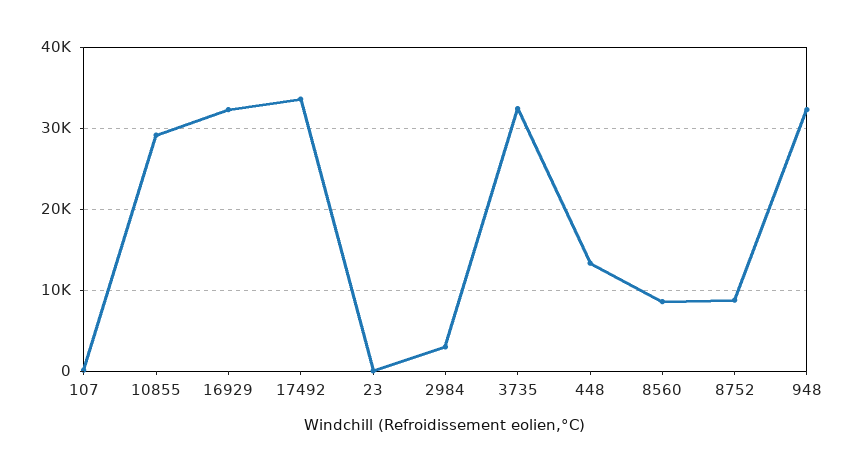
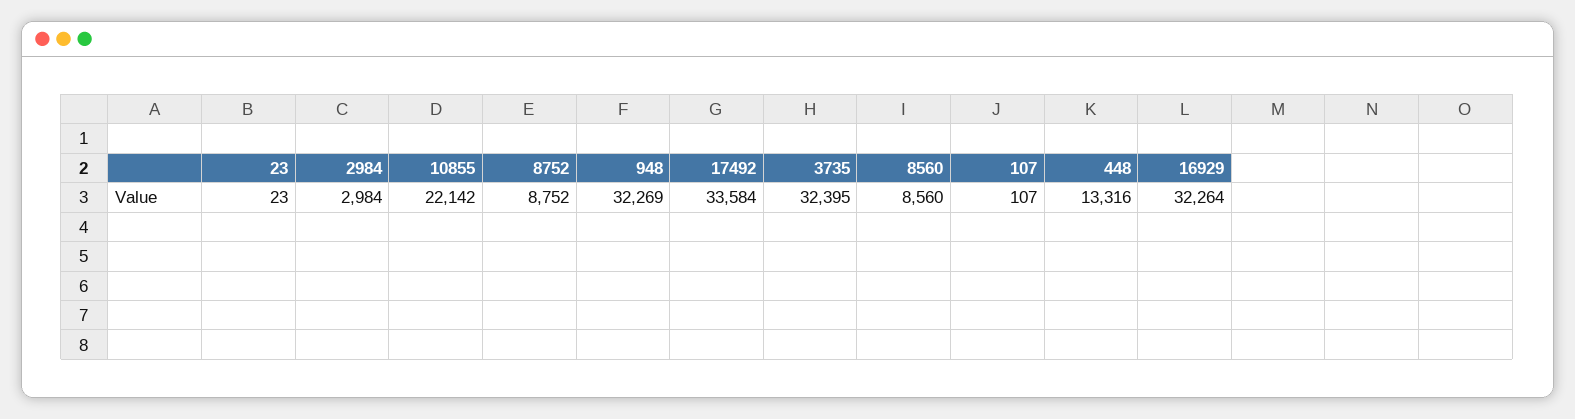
  {
    "107": 107,
-   "10855": 29000,
+   "10855": 22142,
    "16929": 32264,
    "17492": 33584,
    "23": 23,
    "2984": 2984,
    "3735": 32395,
    "448": 13316,
    "8560": 8560,
    "8752": 8752,
    "948": 32269
  }

